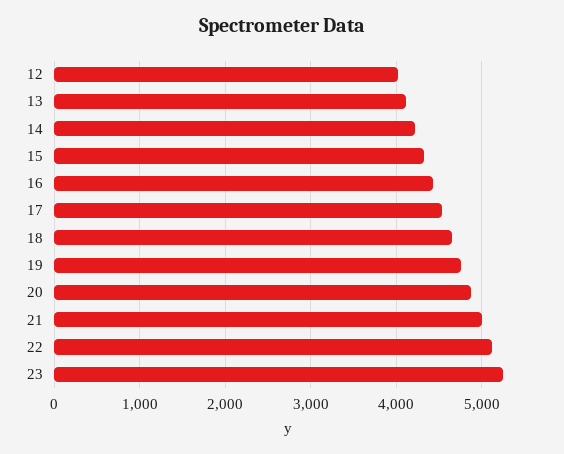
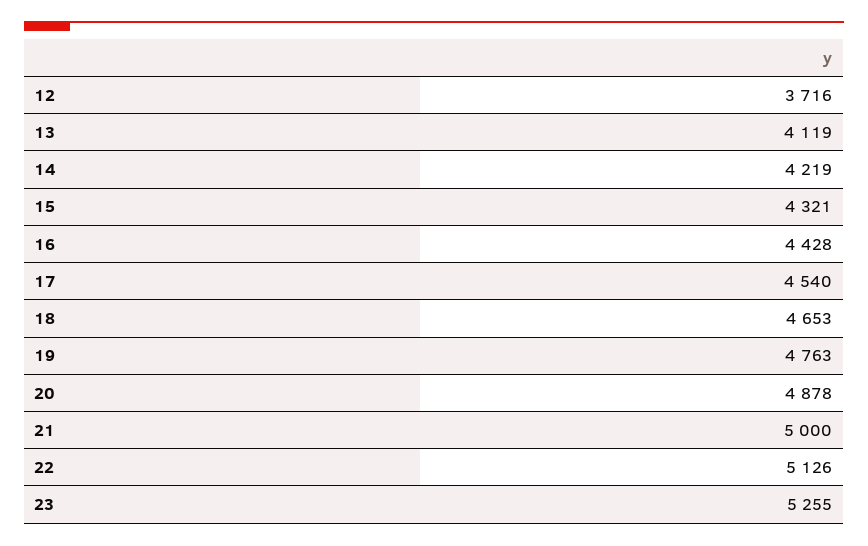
  {
-   "12": 4000,
+   "12": 3716,
    "13": 4119,
    "14": 4219,
    "15": 4321,
    "16": 4428,
    "17": 4540,
    "18": 4653,
    "19": 4763,
    "20": 4878,
    "21": 5000,
    "22": 5126,
    "23": 5255
  }

